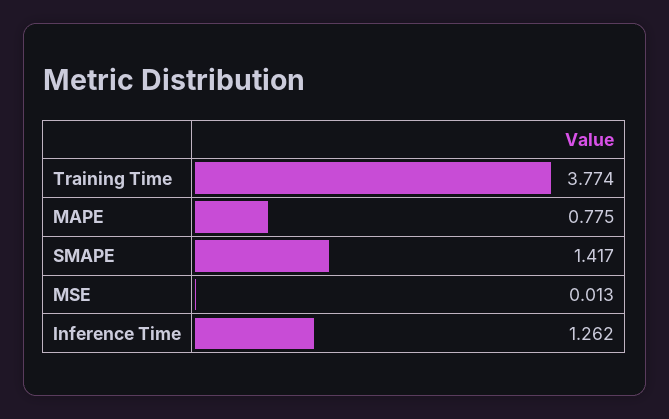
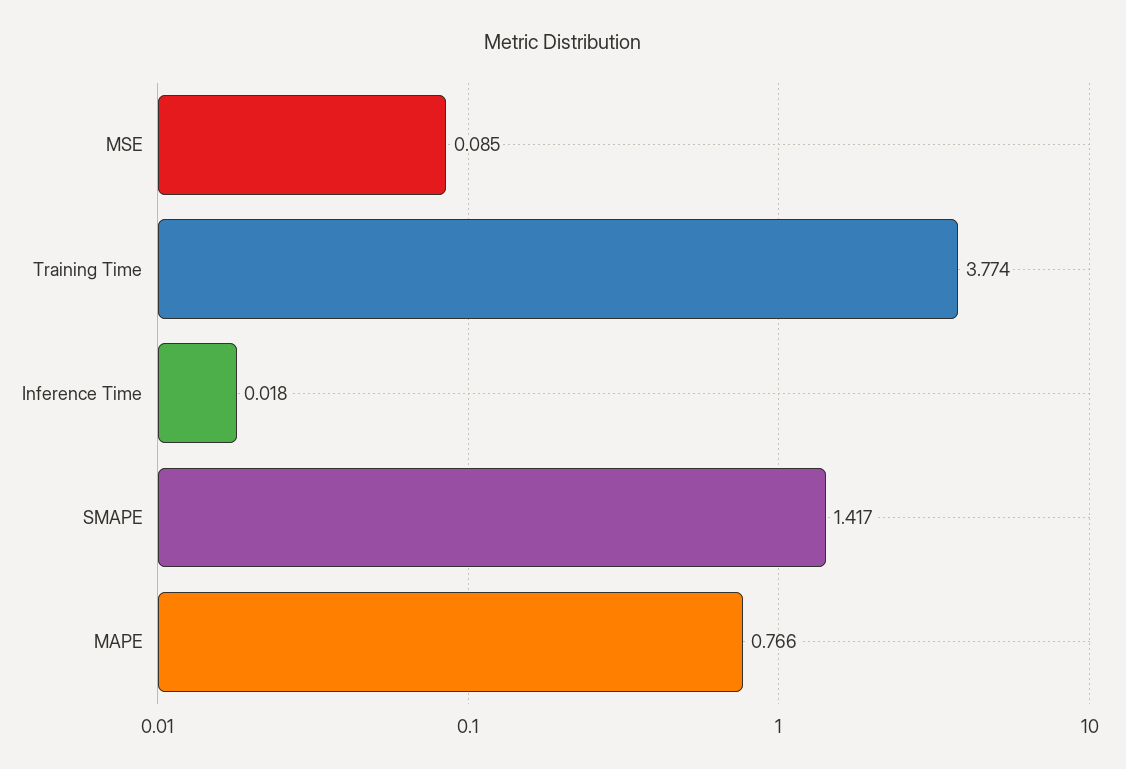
  {
    "Training Time": 3.774,
-   "MAPE": 0.775,
+   "MAPE": 0.766,
    "SMAPE": 1.417,
-   "MSE": 0.013,
+   "MSE": 0.085,
-   "Inference Time": 1.262
+   "Inference Time": 0.018
  }

